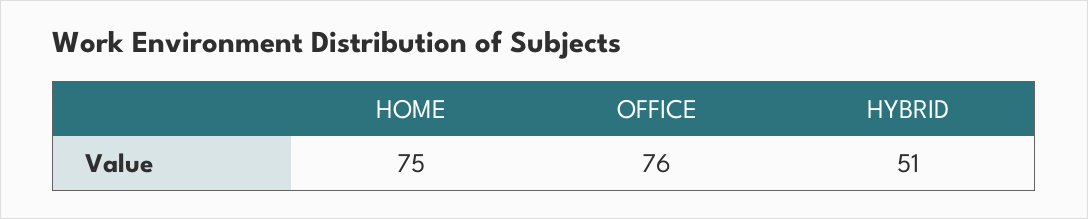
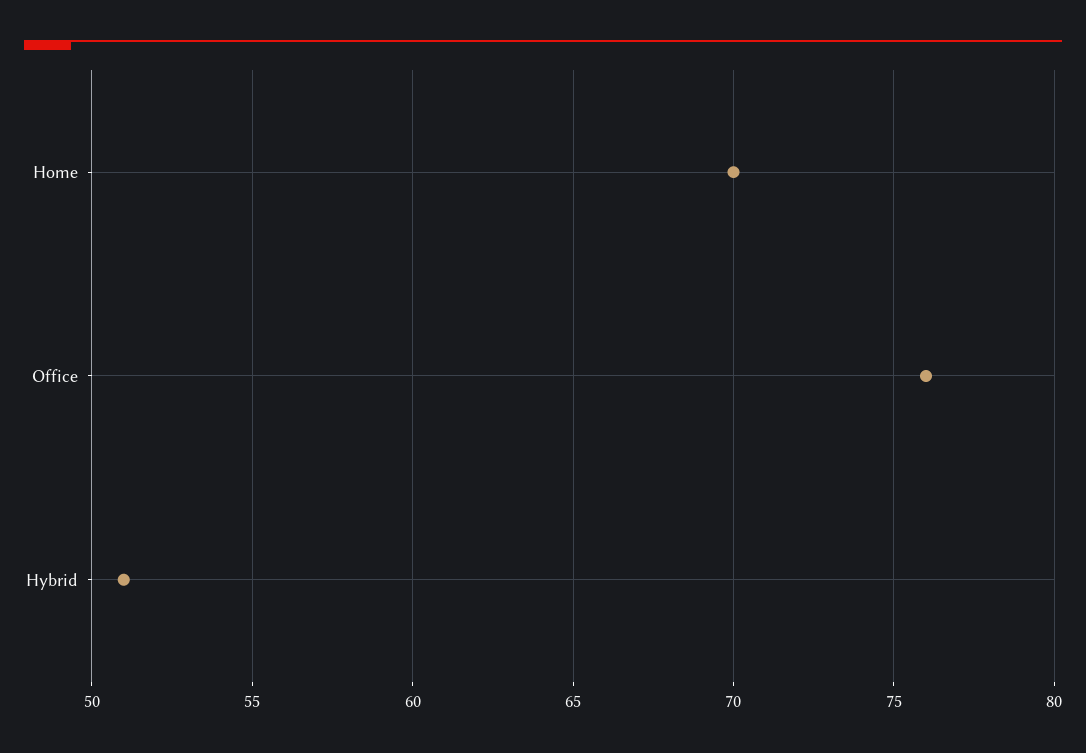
  {
-   "HOME": 75,
+   "HOME": 70,
    "OFFICE": 76,
    "HYBRID": 51
  }

